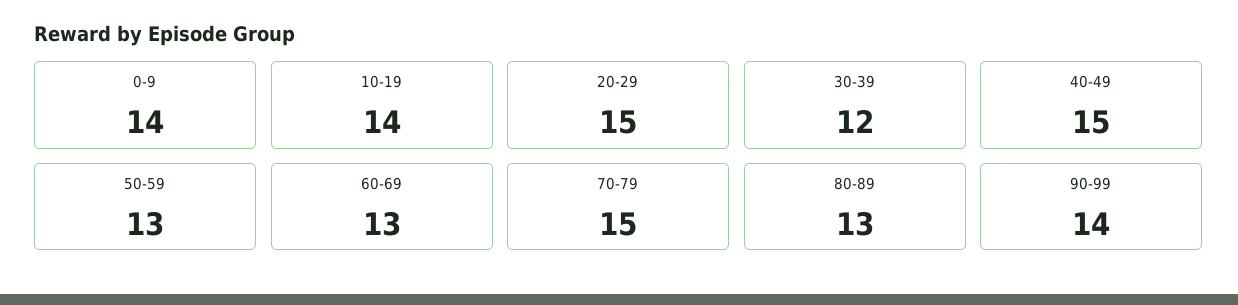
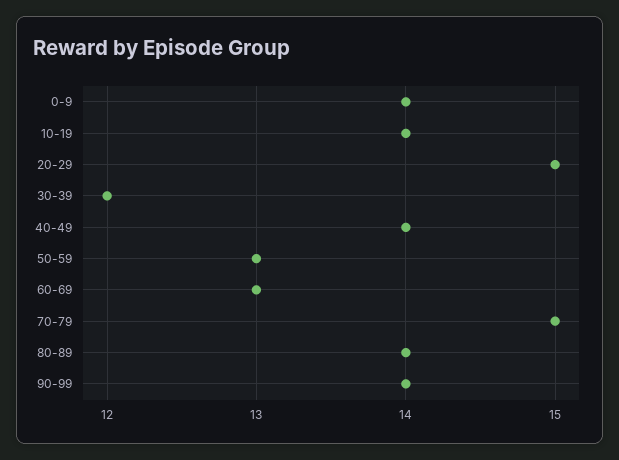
  {
    "0-9": 14,
    "10-19": 14,
    "20-29": 15,
    "30-39": 12,
-   "40-49": 15,
+   "40-49": 14,
    "50-59": 13,
    "60-69": 13,
    "70-79": 15,
-   "80-89": 13,
+   "80-89": 14,
    "90-99": 14
  }

